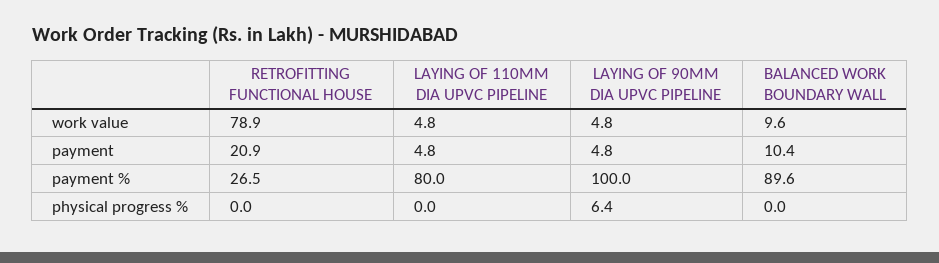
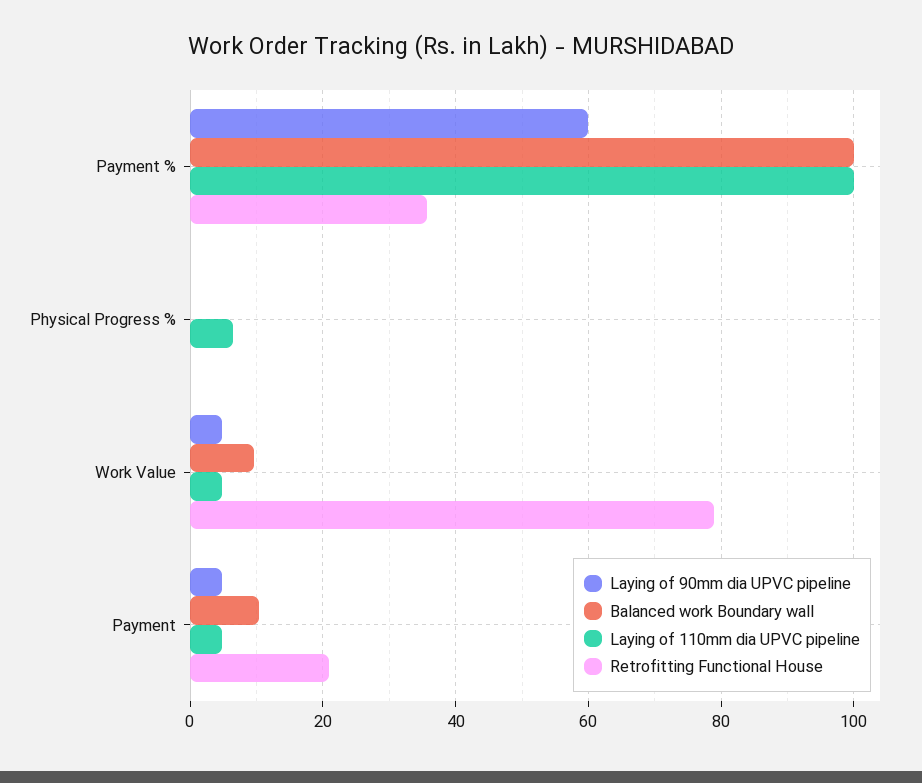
  {
    "RETROFITTING FUNCTIONAL HOUSE": {
      "work value": 78.9,
      "payment": 20.9,
-     "payment %": 26.5,
+     "payment %": 36,
      "physical progress %": 0
    },
    "LAYING OF 110MM DIA UPVC PIPELINE": {
      "work value": 4.8,
      "payment": 4.8,
-     "payment %": 80,
+     "payment %": 100,
-     "physical progress %": 0
+     "physical progress %": 6
    },
    "LAYING OF 90MM DIA UPVC PIPELINE": {
      "work value": 4.8,
      "payment": 4.8,
-     "payment %": 100,
+     "payment %": 60,
-     "physical progress %": 6.4
+     "physical progress %": 0
    },
    "BALANCED WORK BOUNDARY WALL": {
      "work value": 9.6,
      "payment": 10.4,
-     "payment %": 89.6,
+     "payment %": 100,
      "physical progress %": 0
    }
  }

